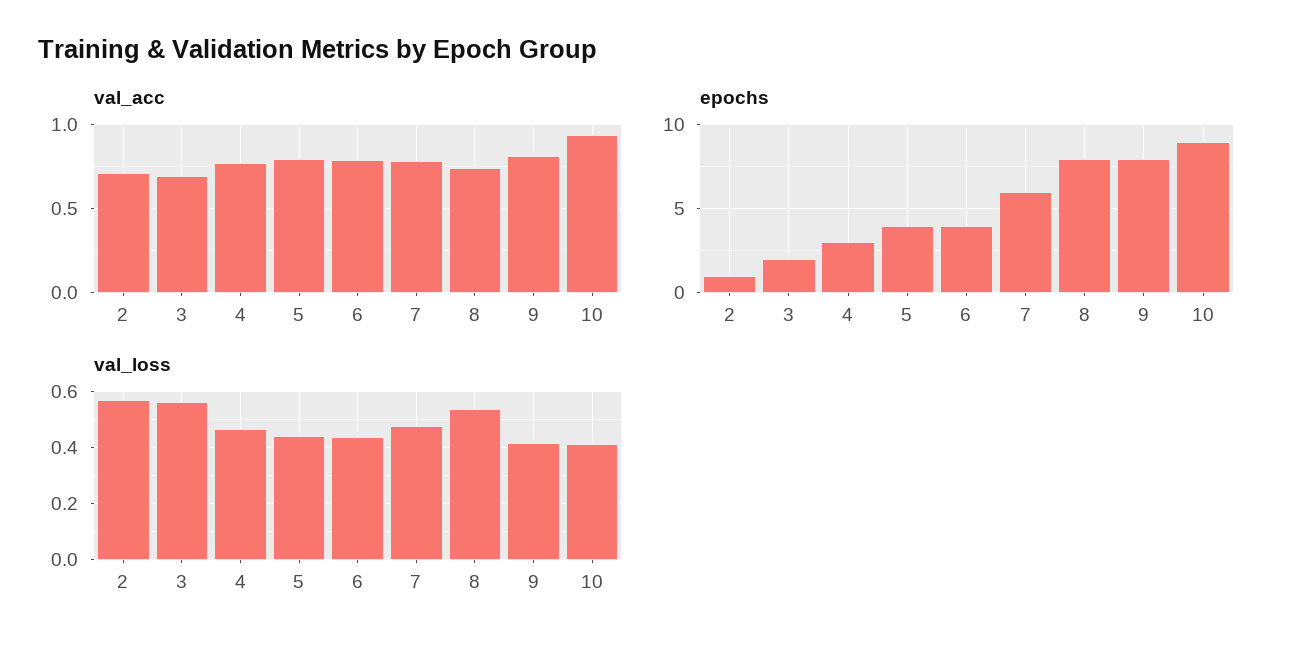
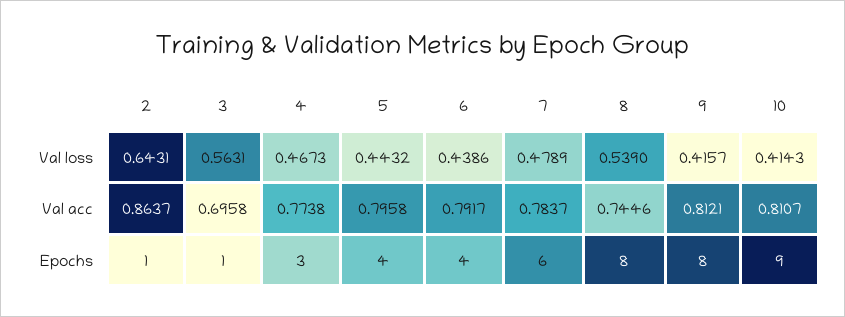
  {
    "val_acc": {
-     "2": 0.7,
+     "2": 0.8637,
      "3": 0.6958,
      "4": 0.7738,
      "5": 0.7958,
      "6": 0.7917,
      "7": 0.7837,
      "8": 0.7446,
      "9": 0.8121,
-     "10": 0.95
+     "10": 0.8107
    },
    "epochs": {
      "2": 1,
-     "3": 2,
+     "3": 1,
      "4": 3,
      "5": 4,
      "6": 4,
      "7": 6,
      "8": 8,
      "9": 8,
      "10": 9
    },
    "val_loss": {
-     "2": 0.575,
+     "2": 0.6431,
      "3": 0.5631,
      "4": 0.4673,
      "5": 0.4432,
      "6": 0.4386,
      "7": 0.4789,
      "8": 0.539,
      "9": 0.4157,
      "10": 0.4143
    }
  }

